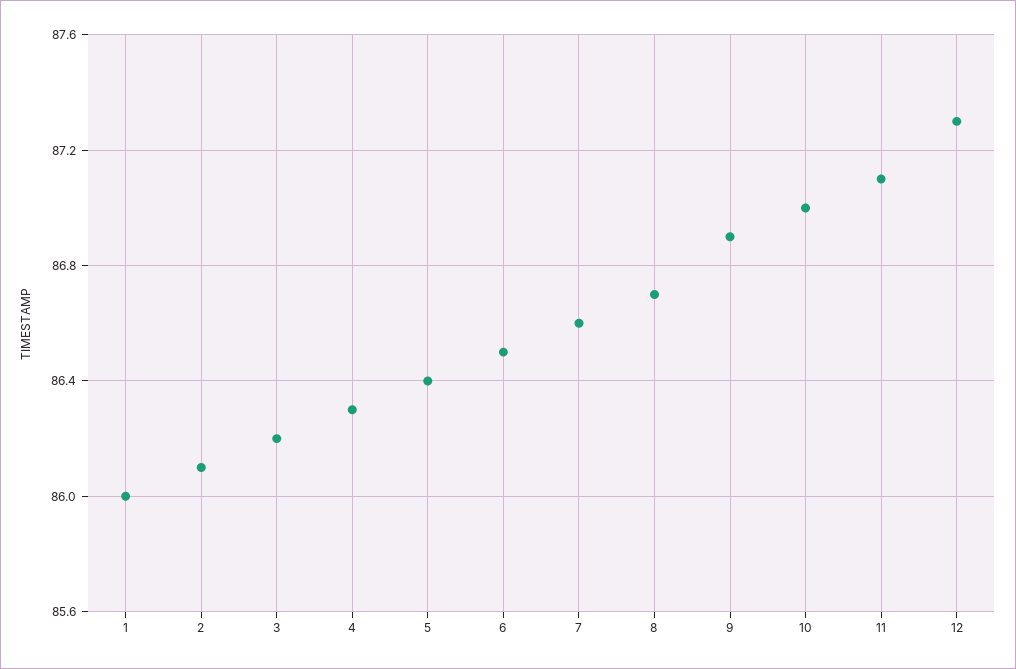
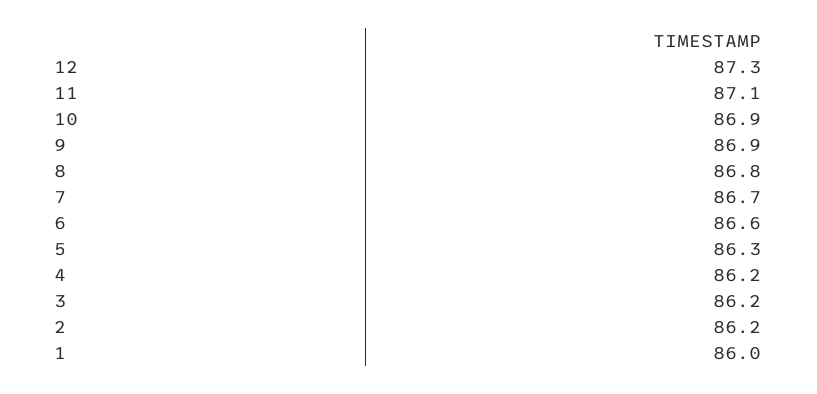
  {
    "1": 86,
-   "2": 86.1,
+   "2": 86.2,
    "3": 86.2,
-   "4": 86.3,
+   "4": 86.2,
-   "5": 86.4,
+   "5": 86.3,
-   "6": 86.5,
+   "6": 86.6,
-   "7": 86.6,
+   "7": 86.7,
-   "8": 86.7,
+   "8": 86.8,
    "9": 86.9,
-   "10": 87,
+   "10": 86.9,
    "11": 87.1,
    "12": 87.3
  }

